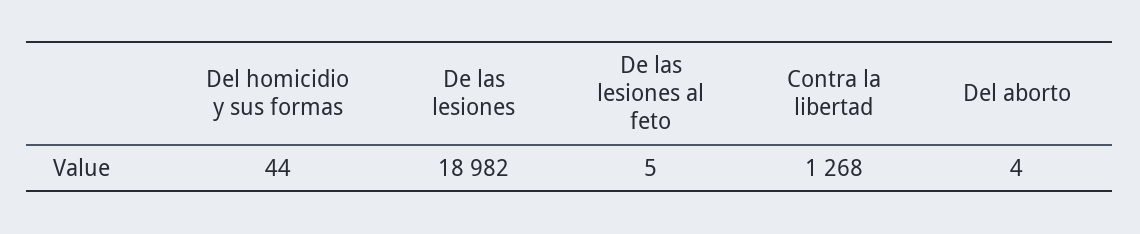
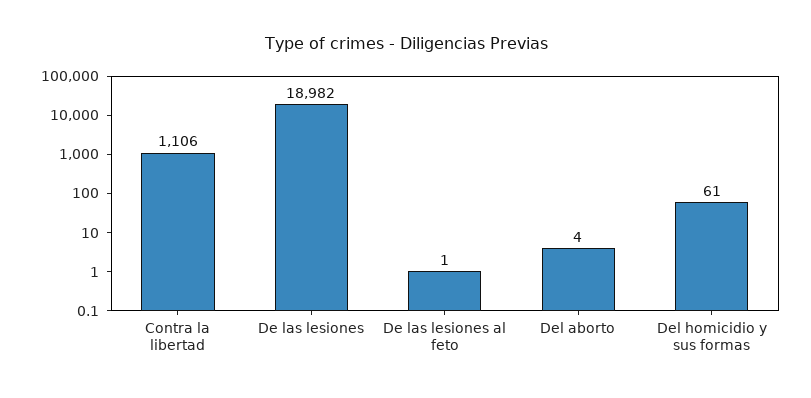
  {
-   "Del homicidio y sus formas": 44,
+   "Del homicidio y sus formas": 61,
    "De las lesiones": 18982,
-   "De las lesiones al feto": 5,
+   "De las lesiones al feto": 1,
-   "Contra la libertad": 1268,
+   "Contra la libertad": 1106,
    "Del aborto": 4
  }

